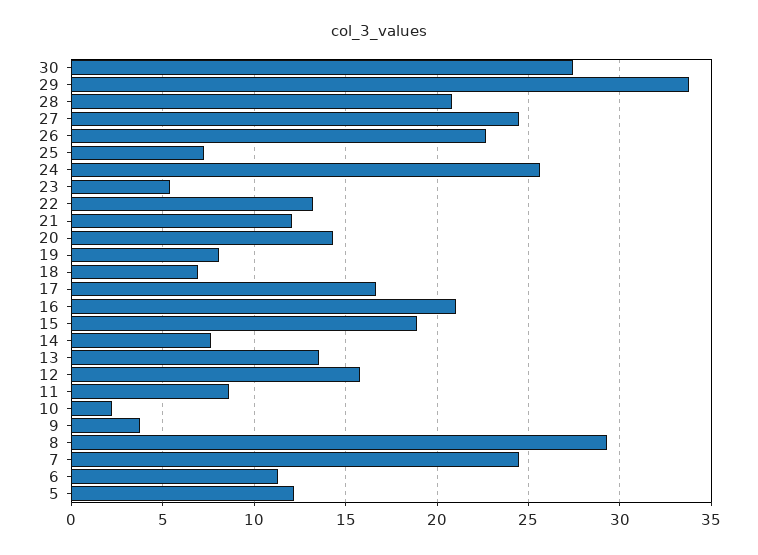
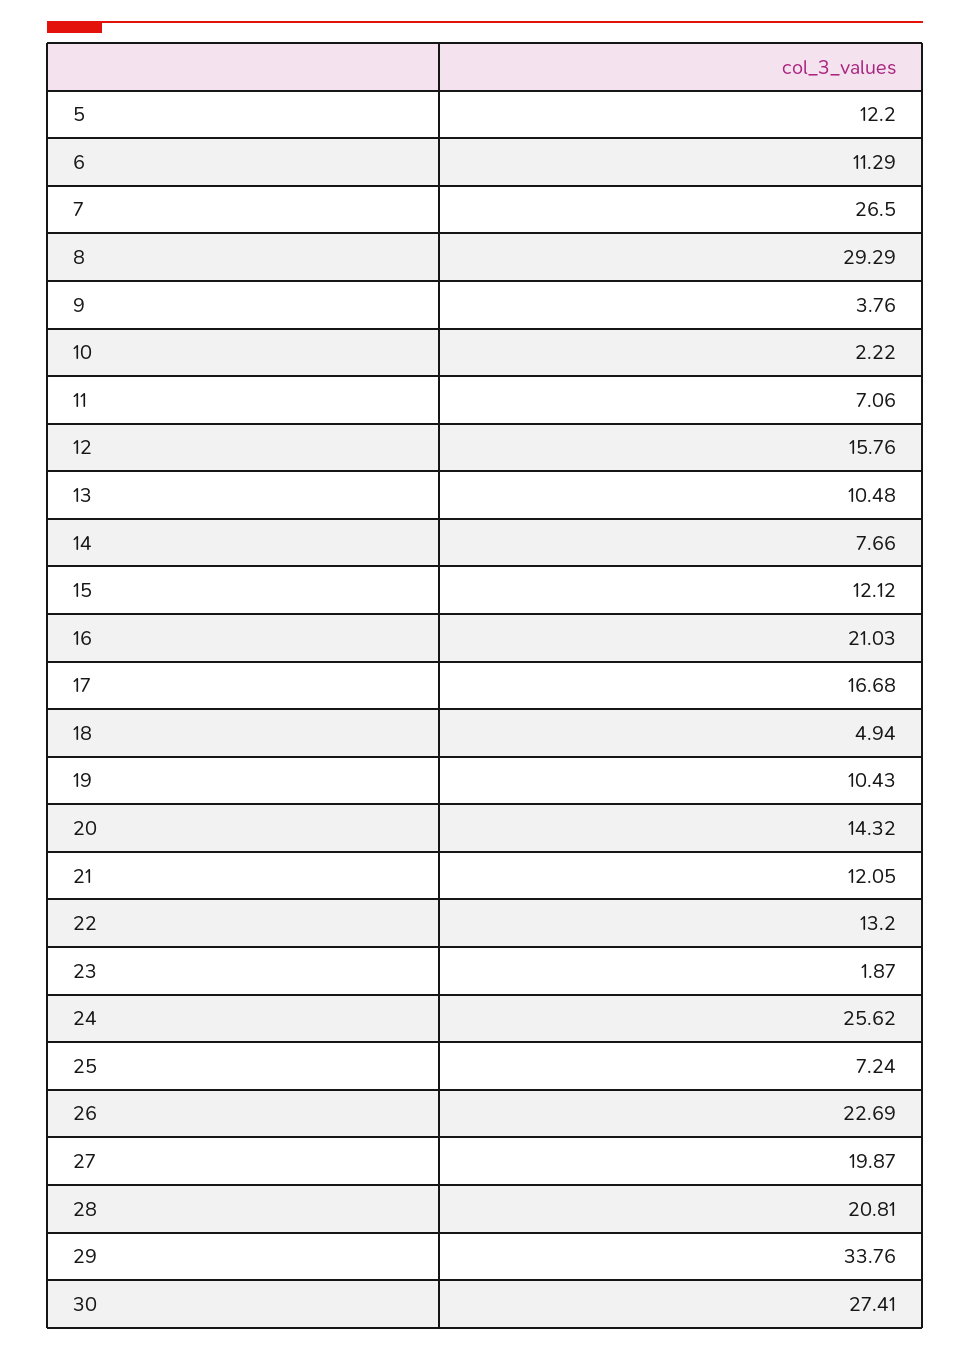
  {
    "30": 27.41,
    "29": 33.76,
    "28": 20.81,
-   "27": 24.5,
+   "27": 19.87,
    "26": 22.69,
    "25": 7.24,
    "24": 25.62,
-   "23": 5.5,
+   "23": 1.87,
    "22": 13.2,
    "21": 12.05,
    "20": 14.32,
-   "19": 8,
+   "19": 10.43,
-   "18": 7,
+   "18": 4.94,
    "17": 16.68,
    "16": 21.03,
-   "15": 19,
+   "15": 12.12,
    "14": 7.66,
-   "13": 13.5,
+   "13": 10.48,
    "12": 15.76,
-   "11": 8.5,
+   "11": 7.06,
    "10": 2.22,
    "9": 3.76,
    "8": 29.29,
-   "7": 24.5,
+   "7": 26.5,
    "6": 11.29,
    "5": 12.2
  }

